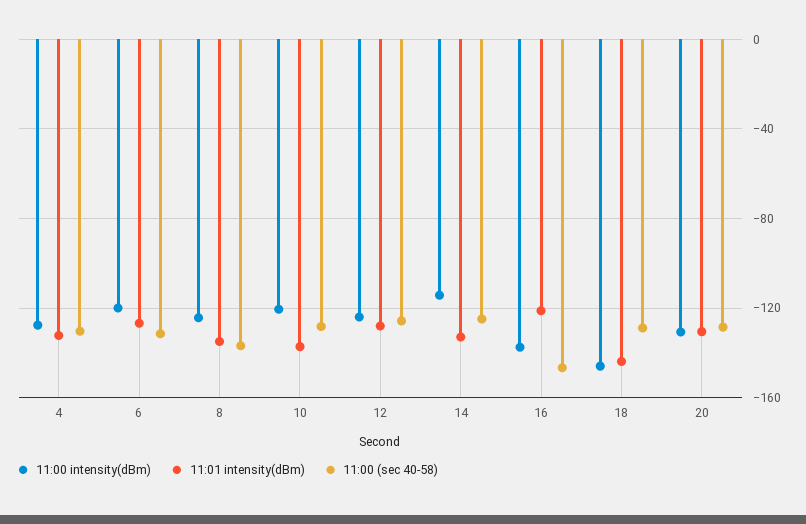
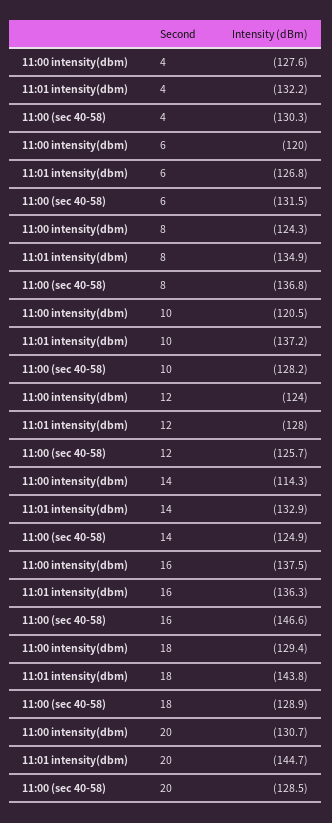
  {
    "11:00 intensity(dBm)": {
      "4": -127.6,
      "6": -120,
      "8": -124.3,
      "10": -120.5,
      "12": -124,
      "14": -114.3,
      "16": -137.5,
-     "18": -145,
+     "18": -129.4,
      "20": -130.7
    },
    "11:01 intensity(dBm)": {
      "4": -132.2,
      "6": -126.8,
      "8": -134.9,
      "10": -137.2,
      "12": -128,
      "14": -132.9,
-     "16": -120,
+     "16": -136.3,
      "18": -143.8,
-     "20": -130
+     "20": -144.7
    },
    "11:00 (sec 40-58)": {
      "4": -130.3,
      "6": -131.5,
      "8": -136.8,
      "10": -128.2,
      "12": -125.7,
      "14": -124.9,
      "16": -146.6,
      "18": -128.9,
      "20": -128.5
    }
  }

